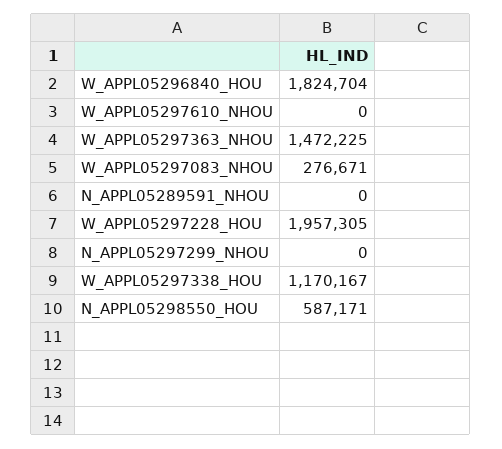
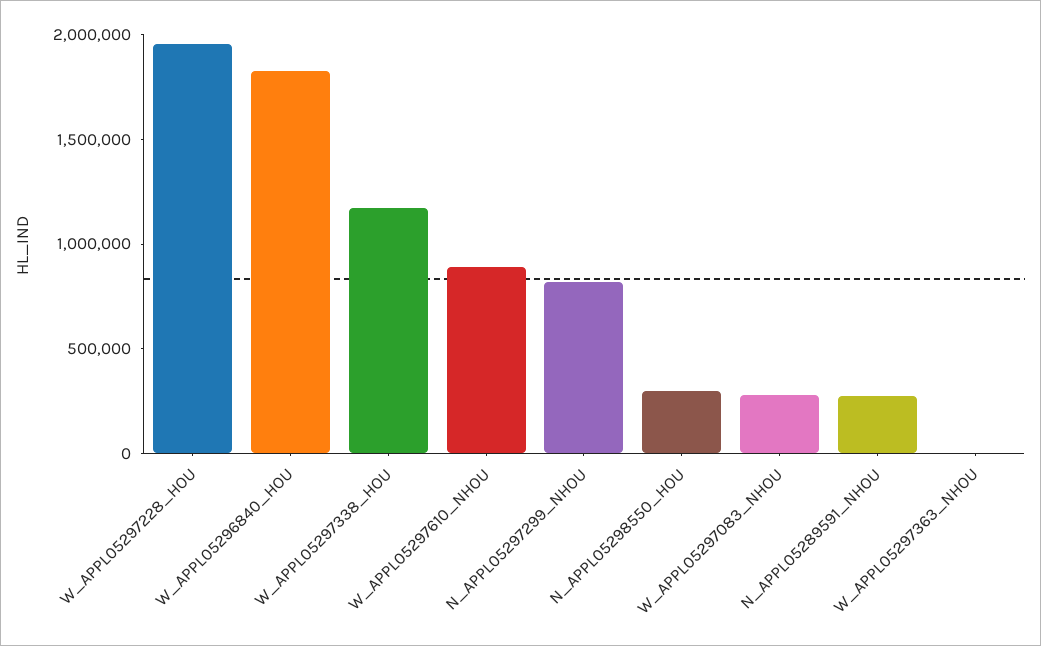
  {
    "W_APPL05296840_HOU": 1824704,
-   "W_APPL05297610_NHOU": 0,
+   "W_APPL05297610_NHOU": 900000,
-   "W_APPL05297363_NHOU": 1472225,
+   "W_APPL05297363_NHOU": 0,
    "W_APPL05297083_NHOU": 276671,
-   "N_APPL05289591_NHOU": 0,
+   "N_APPL05289591_NHOU": 300000,
    "W_APPL05297228_HOU": 1957305,
-   "N_APPL05297299_NHOU": 0,
+   "N_APPL05297299_NHOU": 800000,
    "W_APPL05297338_HOU": 1170167,
-   "N_APPL05298550_HOU": 587171
+   "N_APPL05298550_HOU": 300000
  }

